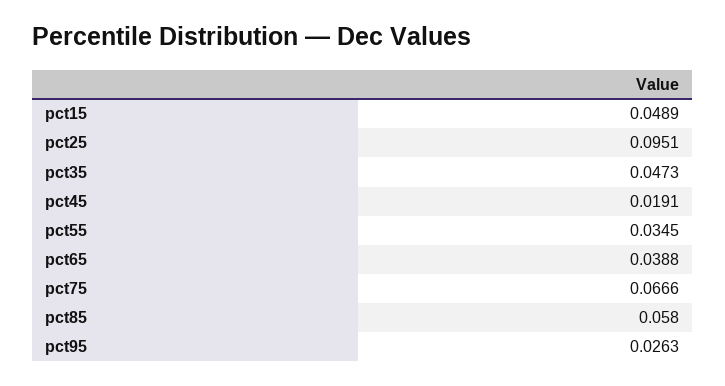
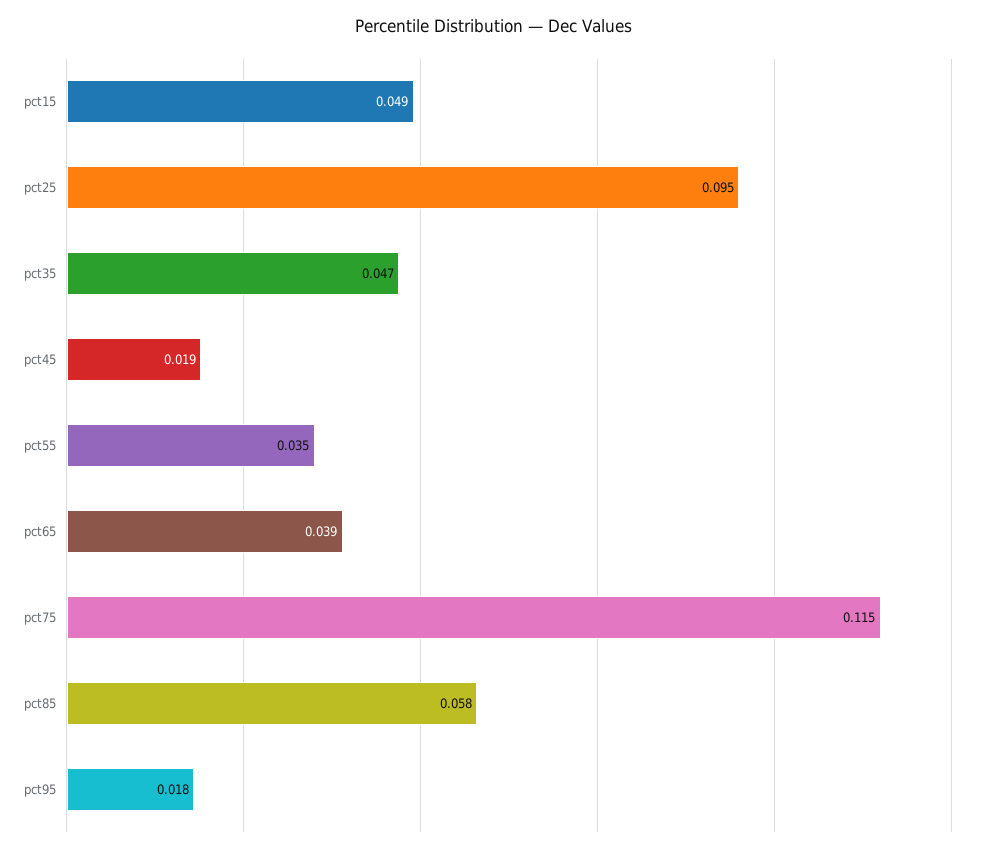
  {
    "pct15": 0.0489,
    "pct25": 0.0951,
    "pct35": 0.0473,
    "pct45": 0.0191,
    "pct55": 0.0345,
    "pct65": 0.0388,
-   "pct75": 0.0666,
+   "pct75": 0.115,
    "pct85": 0.058,
-   "pct95": 0.0263
+   "pct95": 0.018
  }

